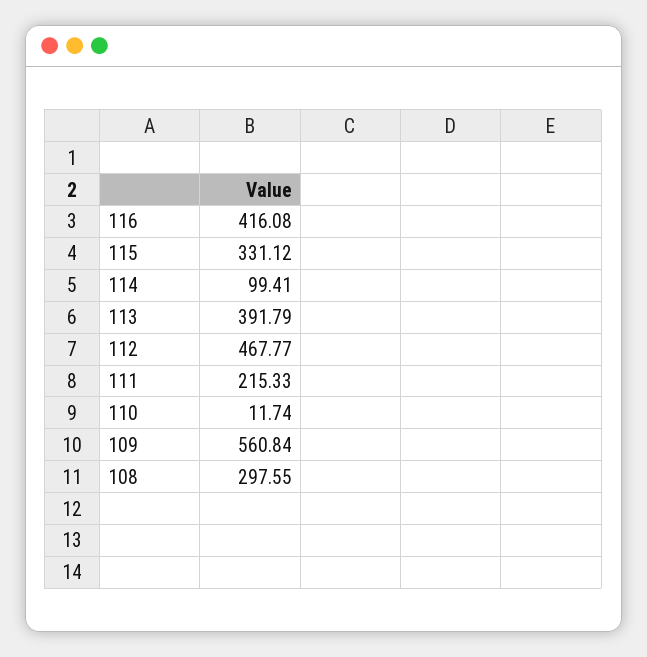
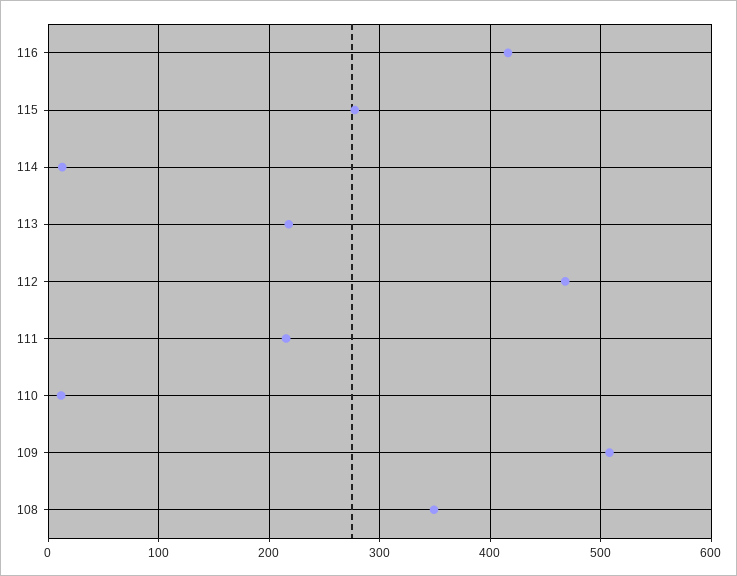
  {
    "116": 416.08,
-   "115": 331.12,
+   "115": 280,
-   "114": 99.41,
+   "114": 10,
-   "113": 391.79,
+   "113": 220,
    "112": 467.77,
    "111": 215.33,
    "110": 11.74,
-   "109": 560.84,
+   "109": 510,
-   "108": 297.55
+   "108": 350
  }

